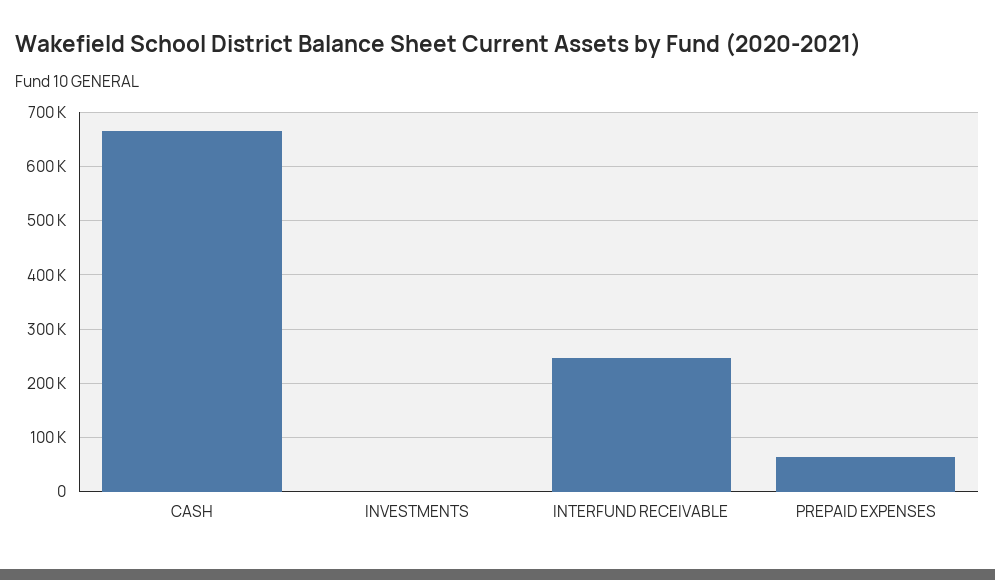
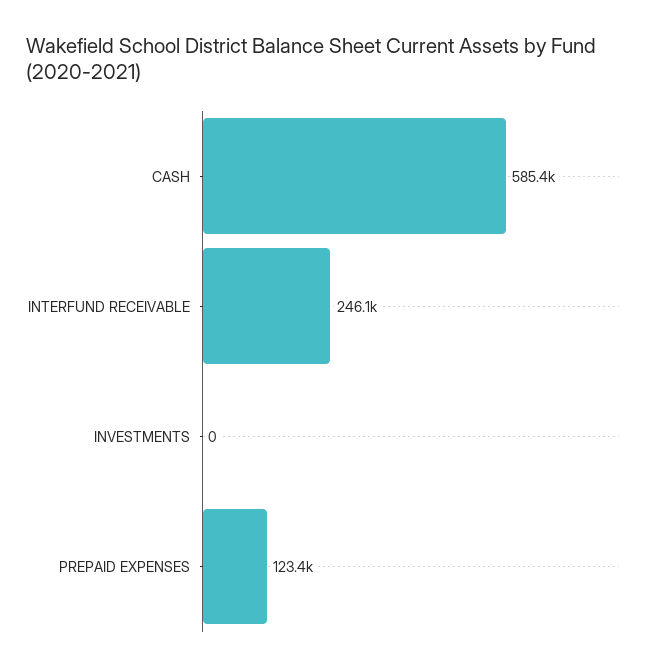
  {
-   "CASH": 660000,
+   "CASH": 585400,
    "INVESTMENTS": 0,
    "INTERFUND RECEIVABLE": 246100,
-   "PREPAID EXPENSES": 60000
+   "PREPAID EXPENSES": 123400
  }

